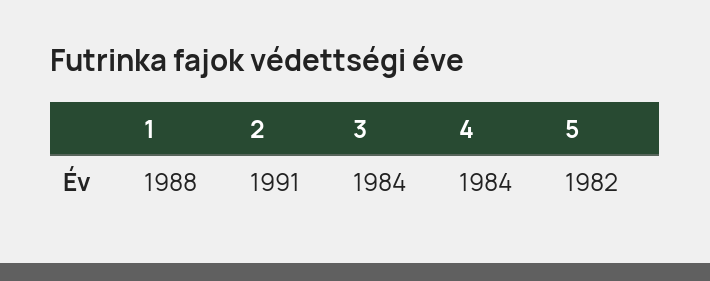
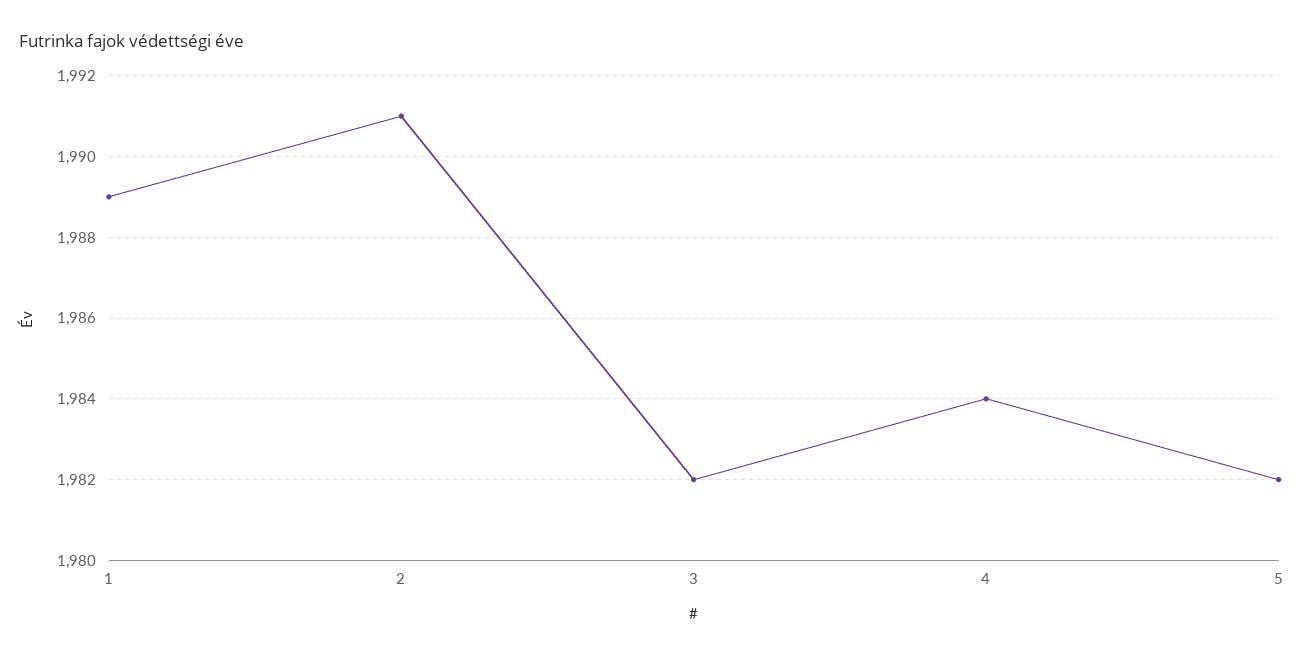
  {
-   "1": 1988,
+   "1": 1989,
    "2": 1991,
-   "3": 1984,
+   "3": 1982,
    "4": 1984,
    "5": 1982
  }

